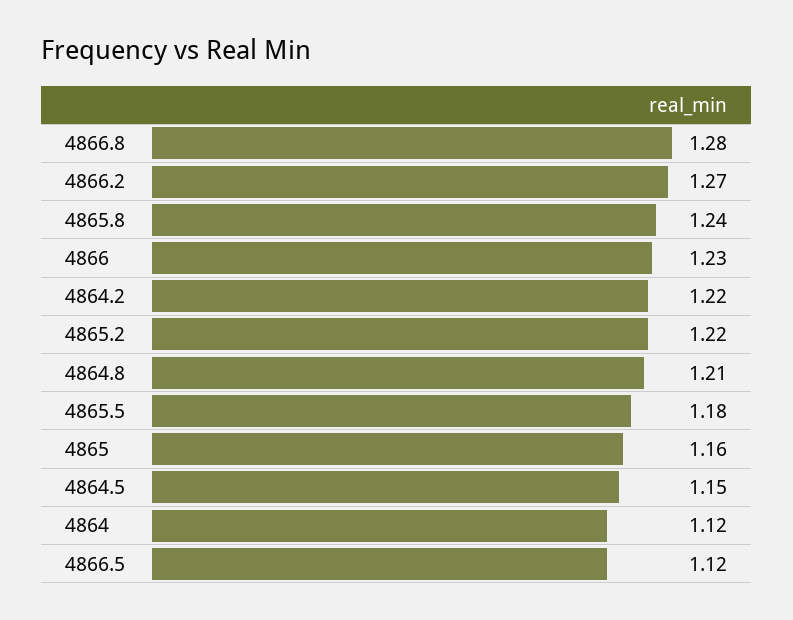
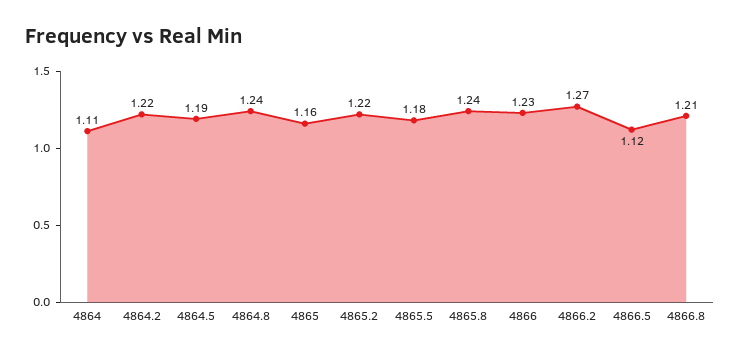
  {
-   "4866.8": 1.28,
+   "4866.8": 1.21,
    "4866.2": 1.27,
    "4865.8": 1.24,
    "4866": 1.23,
    "4864.2": 1.22,
    "4865.2": 1.22,
-   "4864.8": 1.21,
+   "4864.8": 1.24,
    "4865.5": 1.18,
    "4865": 1.16,
-   "4864.5": 1.15,
+   "4864.5": 1.19,
-   "4864": 1.12,
+   "4864": 1.11,
    "4866.5": 1.12
  }

